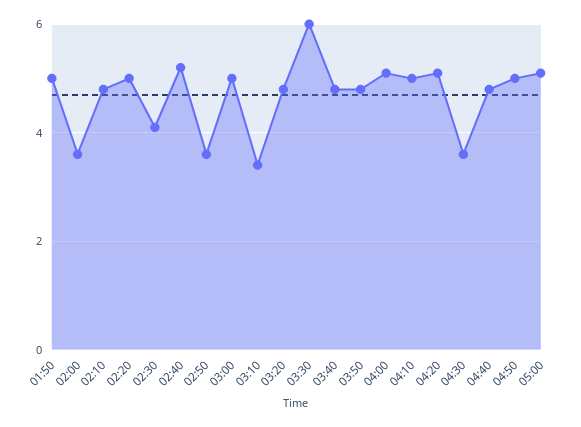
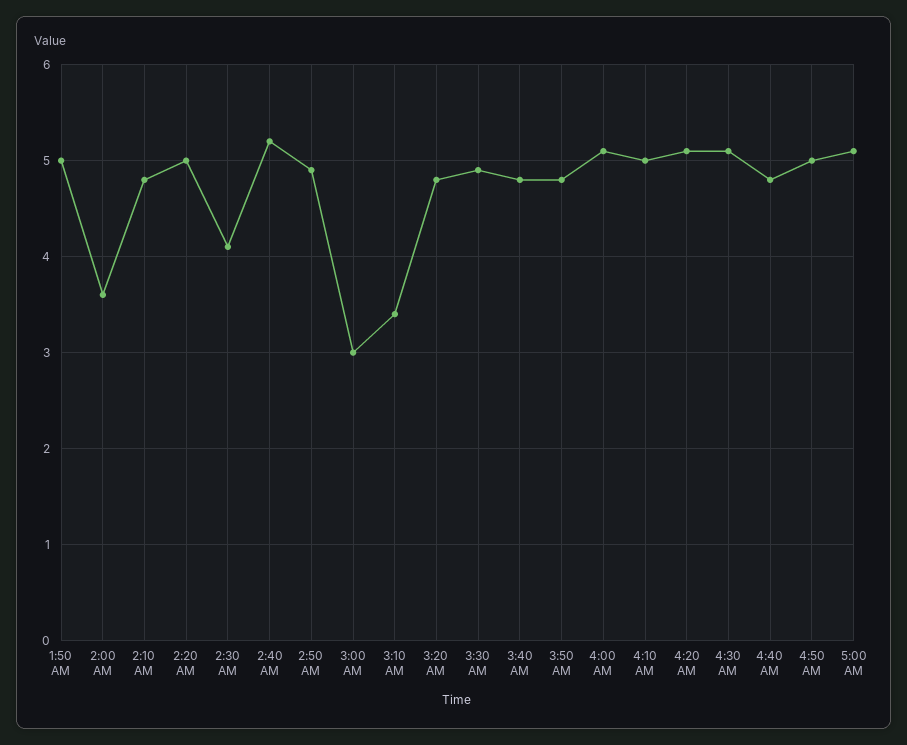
  {
    "01:50": 5,
    "02:00": 3.6,
    "02:10": 4.8,
    "02:20": 5,
    "02:30": 4.1,
    "02:40": 5.2,
-   "02:50": 3.5,
+   "02:50": 4.9,
-   "03:00": 5,
+   "03:00": 3,
    "03:10": 3.4,
    "03:20": 4.8,
-   "03:30": 6,
+   "03:30": 4.9,
    "03:40": 4.8,
    "03:50": 4.8,
    "04:00": 5.1,
    "04:10": 5,
    "04:20": 5.1,
-   "04:30": 3.5,
+   "04:30": 5.1,
    "04:40": 4.8,
    "04:50": 5,
    "05:00": 5.1
  }

